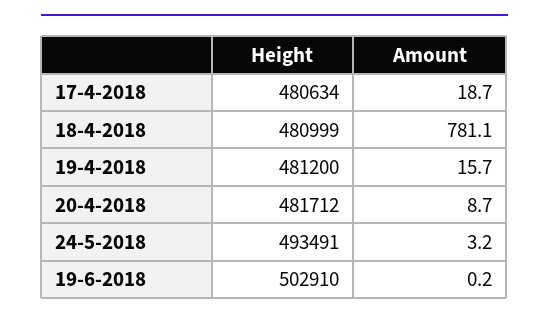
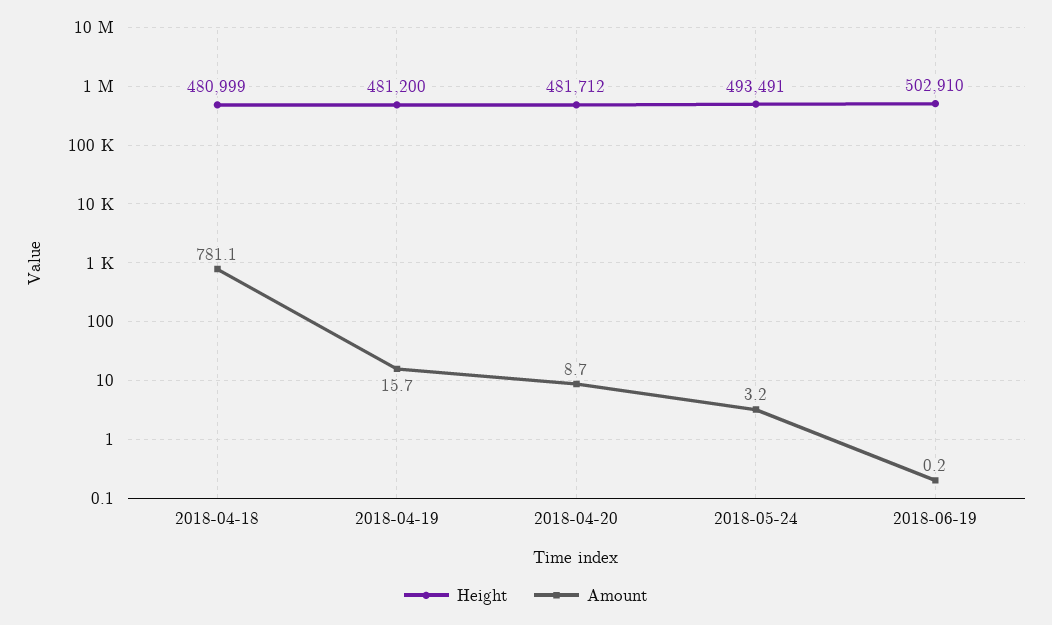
  {
    "Height": {
-     "17-4-2018": 480634,
      "18-4-2018": 480999,
      "19-4-2018": 481200,
      "20-4-2018": 481712,
      "24-5-2018": 493491,
      "19-6-2018": 502910
    },
    "Amount": {
-     "17-4-2018": 18.7,
      "18-4-2018": 781.1,
      "19-4-2018": 15.7,
      "20-4-2018": 8.7,
      "24-5-2018": 3.2,
      "19-6-2018": 0.2
    }
  }

